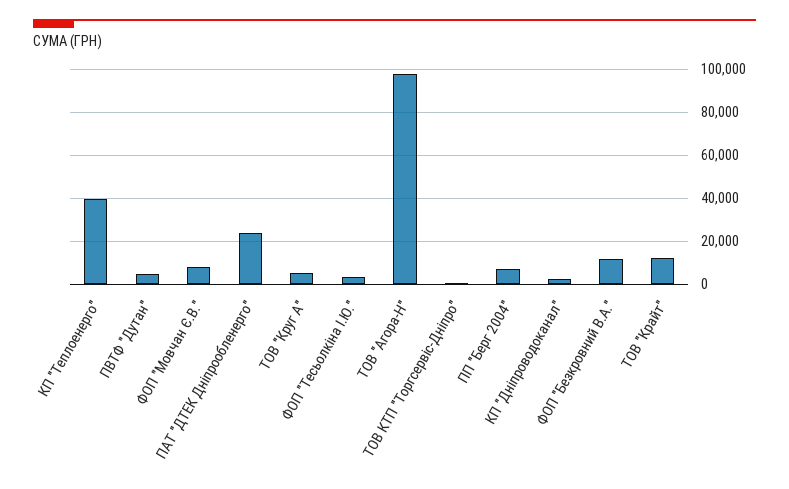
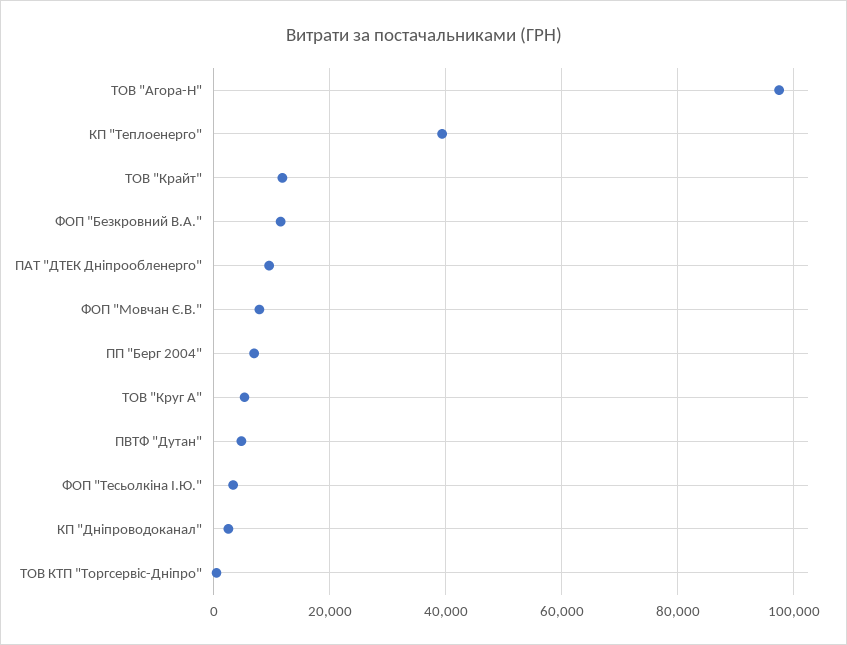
  {
    "КП \"Теплоенерго\"": 40000,
    "ПВТФ \"Дутан\"": 4000,
    "ФОП \"Мовчан Є.В.\"": 8000,
-   "ПАТ \"ДТЕК Дніпрообленерго\"": 25000,
+   "ПАТ \"ДТЕК Дніпрообленерго\"": 10000,
    "ТОВ \"Круг А\"": 6000,
    "ФОП \"Тесьолкіна І.Ю.\"": 4000,
    "ТОВ \"Агора-Н\"": 98000,
    "ТОВ КТП \"Торгсервіс-Дніпро\"": 0,
    "ПП \"Берг 2004\"": 6000,
    "КП \"Дніпроводоканал\"": 2000,
    "ФОП \"Безкровний В.А.\"": 12000,
    "ТОВ \"Крайт\"": 12000
  }

